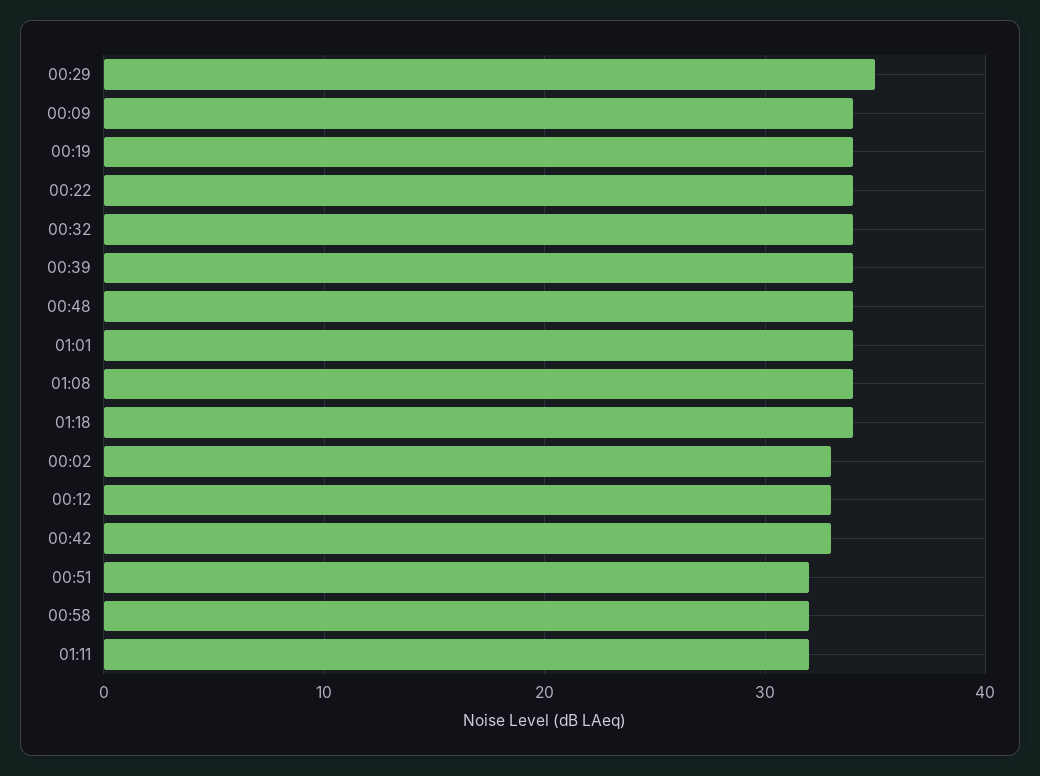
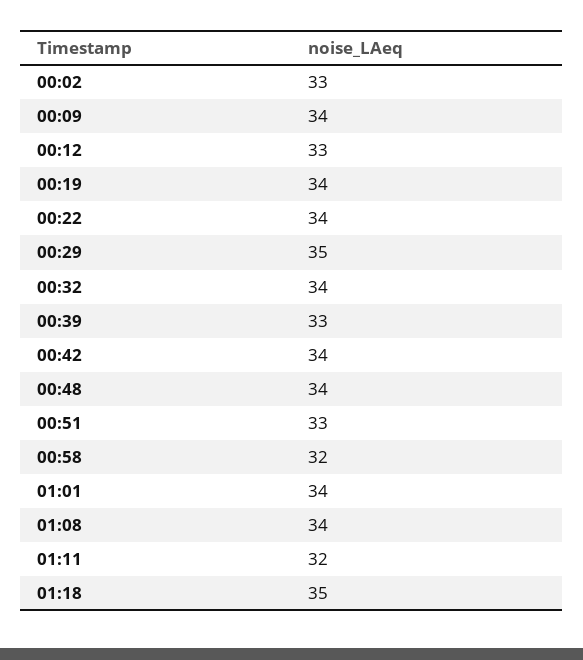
  {
    "00:29": 35,
    "00:09": 34,
    "00:19": 34,
    "00:22": 34,
    "00:32": 34,
-   "00:39": 34,
+   "00:39": 33,
    "00:48": 34,
    "01:01": 34,
    "01:08": 34,
-   "01:18": 34,
+   "01:18": 35,
    "00:02": 33,
    "00:12": 33,
-   "00:42": 33,
+   "00:42": 34,
-   "00:51": 32,
+   "00:51": 33,
    "00:58": 32,
    "01:11": 32
  }

